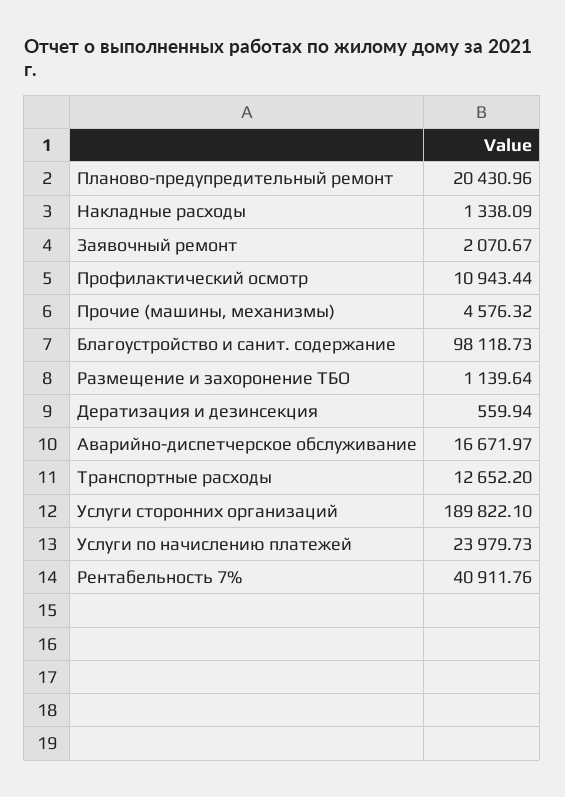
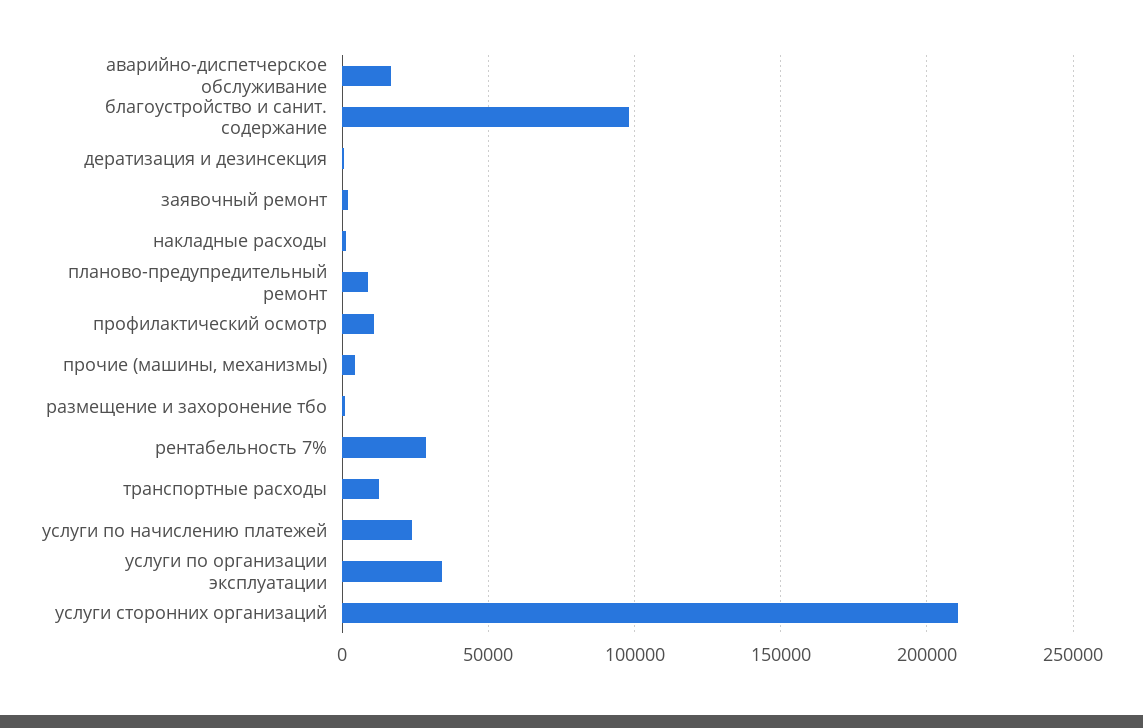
  {
-   "Планово-предупредительный ремонт": 20430.96,
+   "Планово-предупредительный ремонт": 10000,
    "Накладные расходы": 1338.09,
    "Заявочный ремонт": 2070.67,
    "Профилактический осмотр": 10943.44,
    "Прочие (машины, механизмы)": 4576.32,
    "Благоустройство и санит. содержание": 98118.73,
    "Размещение и захоронение ТБО": 1139.64,
    "Дератизация и дезинсекция": 559.94,
    "Аварийно-диспетчерское обслуживание": 16671.97,
    "Транспортные расходы": 12652.2,
-   "Услуги сторонних организаций": 189822.1,
+   "Услуги сторонних организаций": 210000,
    "Услуги по начислению платежей": 23979.73,
-   "Рентабельность 7%": 40911.76
+   "Рентабельность 7%": 30000,
+   "услуги по организации эксплуатации": 35000
  }

